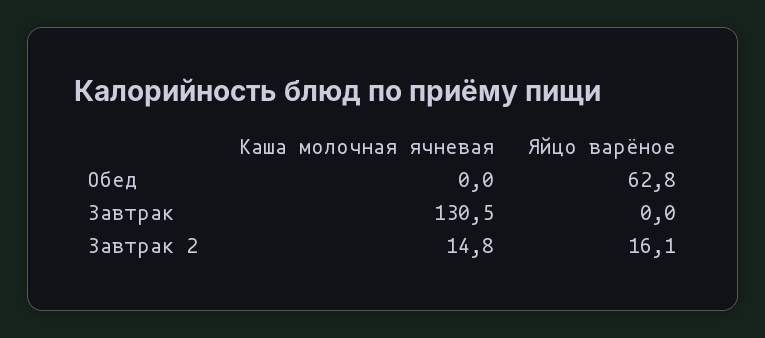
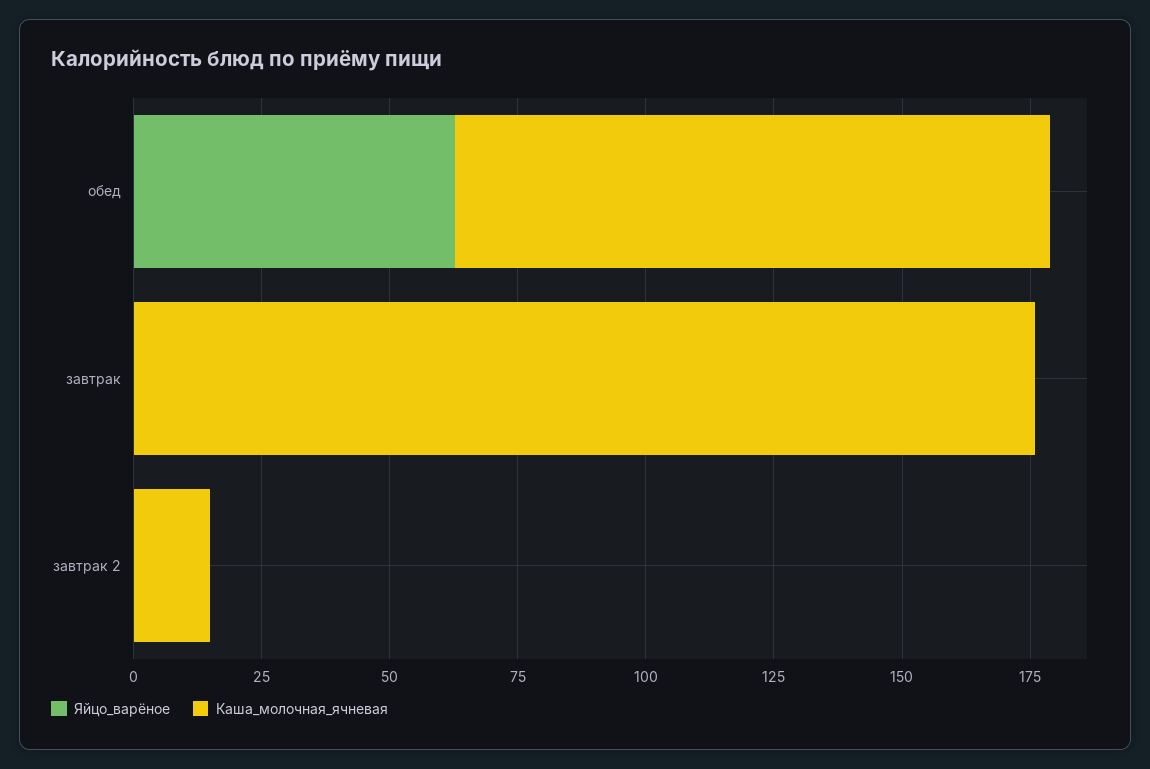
  {
    "Каша молочная ячневая": {
-     "Обед": 0,
+     "Обед": 115,
-     "Завтрак": 130.5,
+     "Завтрак": 175,
      "Завтрак 2": 14.8
    },
    "Яйцо варёное": {
      "Обед": 62.8,
      "Завтрак": 0,
-     "Завтрак 2": 16.1
+     "Завтрак 2": 0
    }
  }

